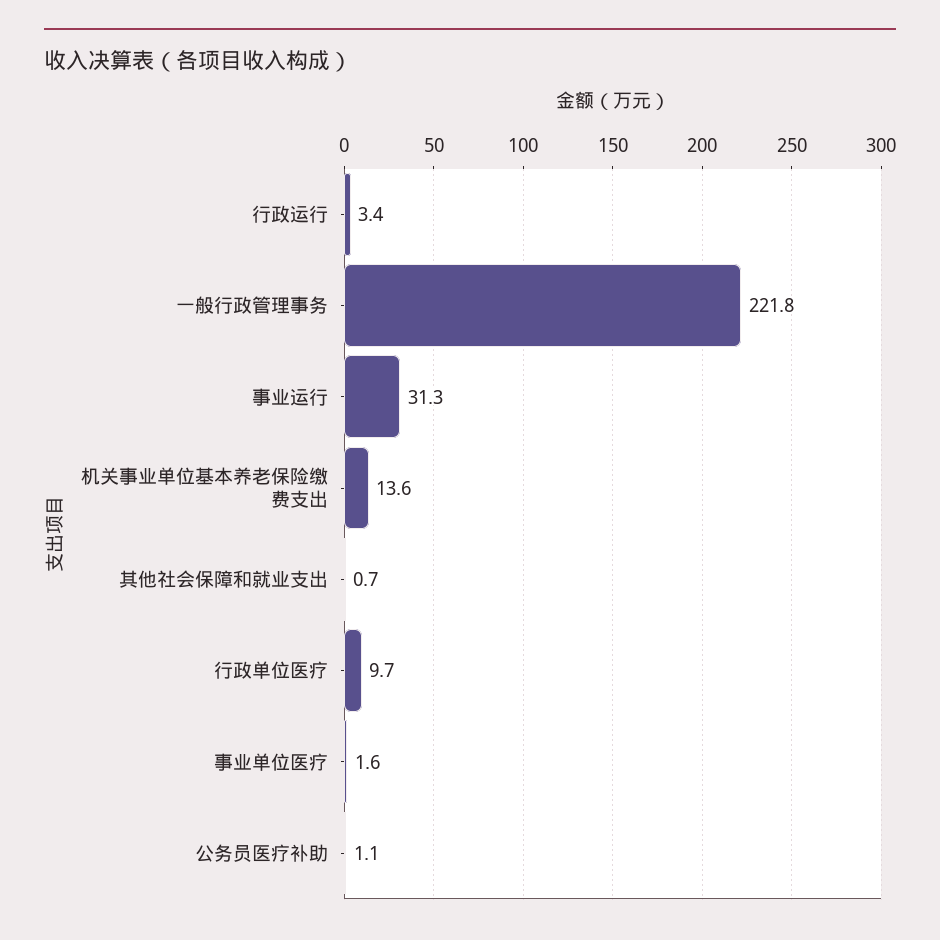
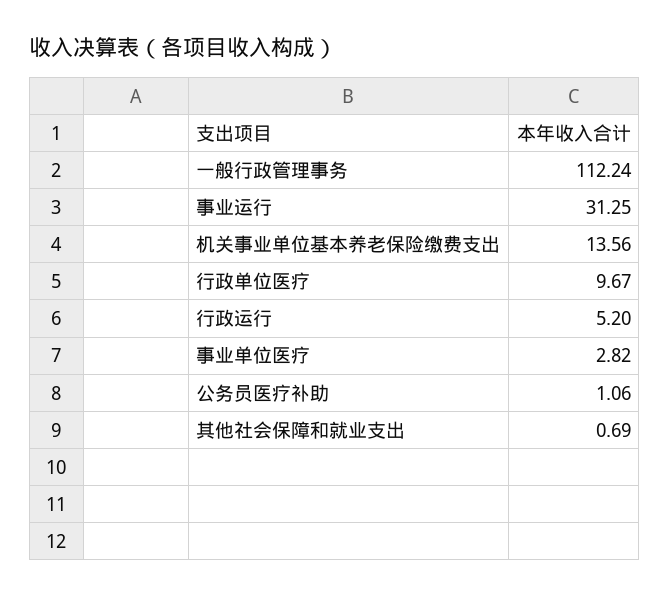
  {
-   "行政运行": 3.4,
+   "行政运行": 5.2,
-   "一般行政管理事务": 221.8,
+   "一般行政管理事务": 112.24,
    "事业运行": 31.25,
    "机关事业单位基本养老保险缴费支出": 13.56,
    "其他社会保障和就业支出": 0.69,
    "行政单位医疗": 9.67,
-   "事业单位医疗": 1.6,
+   "事业单位医疗": 2.82,
    "公务员医疗补助": 1.06
  }

